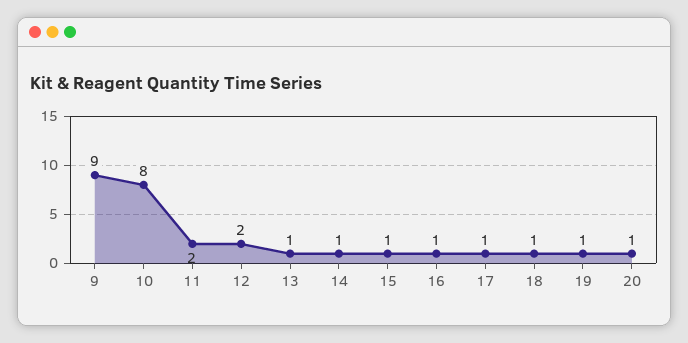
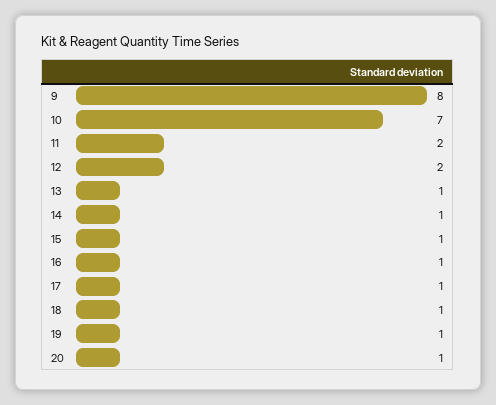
  {
-   "9": 9,
+   "9": 8,
-   "10": 8,
+   "10": 7,
    "11": 2,
    "12": 2,
    "13": 1,
    "14": 1,
    "15": 1,
    "16": 1,
    "17": 1,
    "18": 1,
    "19": 1,
    "20": 1
  }

